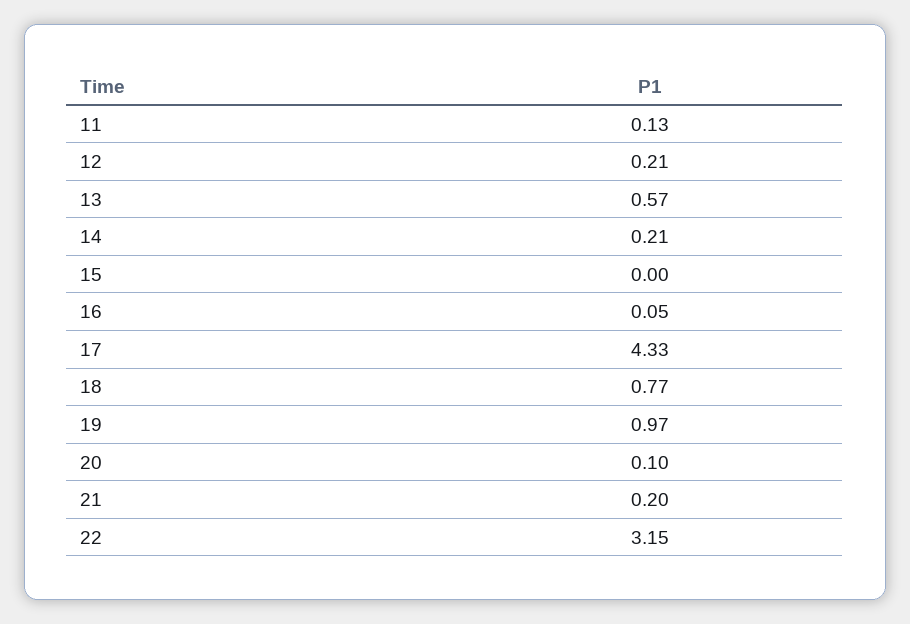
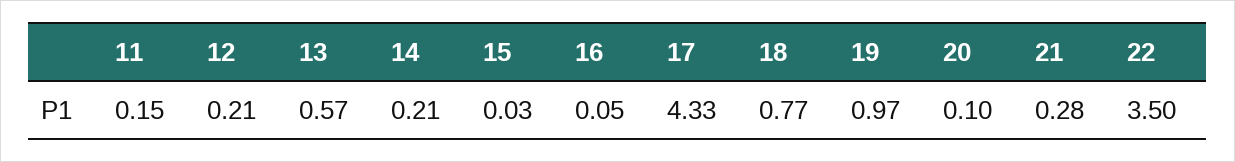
  {
-   "11": 0.13,
+   "11": 0.15,
    "12": 0.21,
    "13": 0.57,
    "14": 0.21,
-   "15": 0,
+   "15": 0.03,
    "16": 0.05,
    "17": 4.33,
    "18": 0.77,
    "19": 0.97,
    "20": 0.1,
-   "21": 0.2,
+   "21": 0.28,
-   "22": 3.15
+   "22": 3.5
  }

